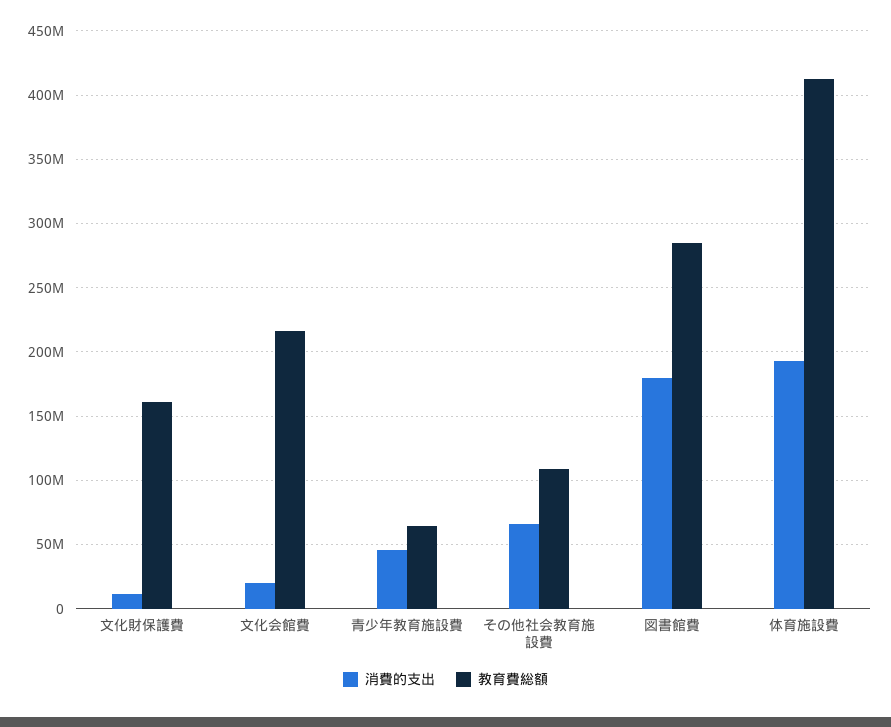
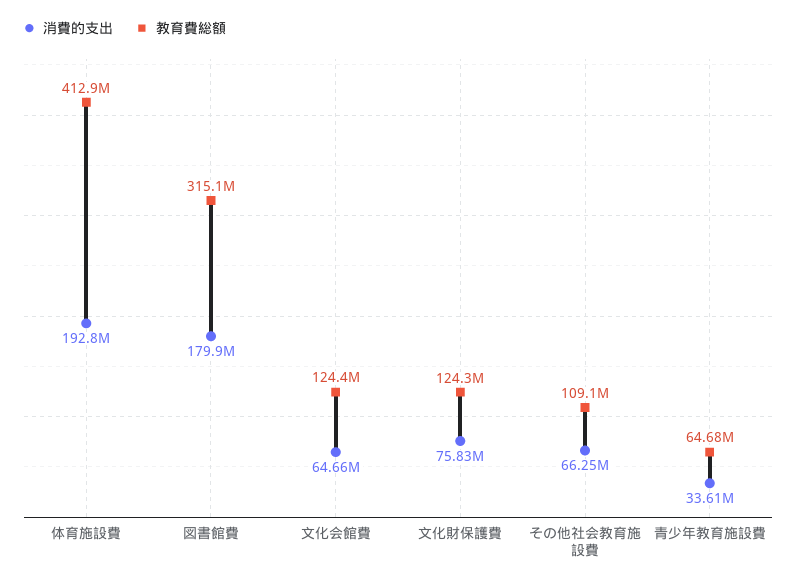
  {
    "消費的支出": {
-     "文化財保護費": 10000000,
+     "文化財保護費": 75830000,
-     "文化会館費": 20000000,
+     "文化会館費": 64660000,
-     "青少年教育施設費": 45000000,
+     "青少年教育施設費": 33610000,
      "その他社会教育施設費": 66250000,
      "図書館費": 179900000,
      "体育施設費": 192800000
    },
    "教育費総額": {
-     "文化財保護費": 160000000,
+     "文化財保護費": 124300000,
-     "文化会館費": 215000000,
+     "文化会館費": 124400000,
      "青少年教育施設費": 64680000,
      "その他社会教育施設費": 109100000,
-     "図書館費": 285000000,
+     "図書館費": 315100000,
      "体育施設費": 412900000
    }
  }

